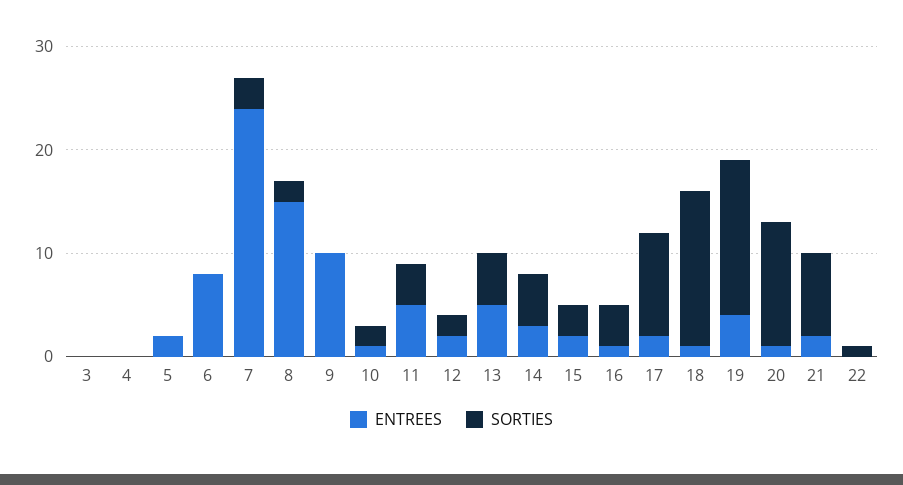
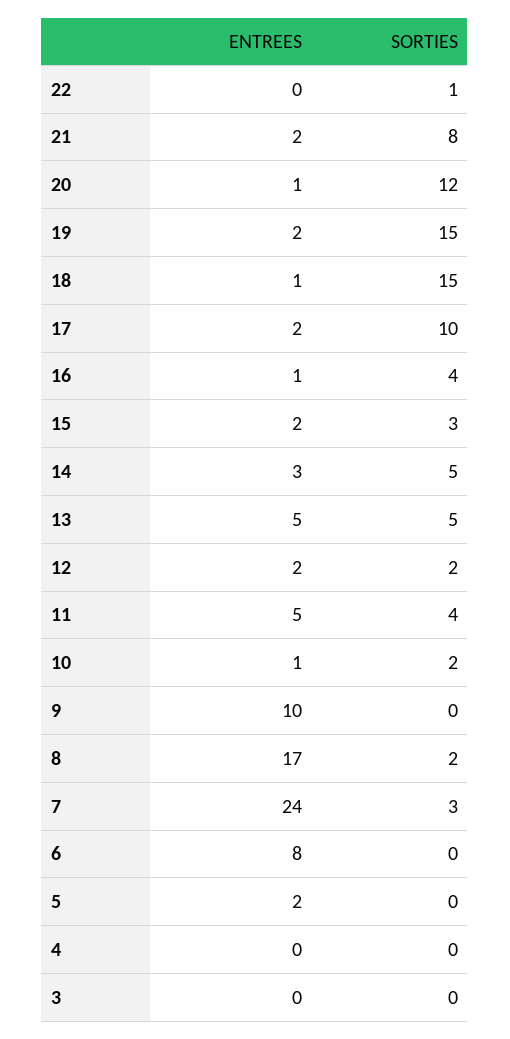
  {
    "ENTREES": {
      "3": 0,
      "4": 0,
      "5": 2,
      "6": 8,
      "7": 24,
-     "8": 15,
+     "8": 17,
      "9": 10,
      "10": 1,
      "11": 5,
      "12": 2,
      "13": 5,
      "14": 3,
      "15": 2,
      "16": 1,
      "17": 2,
      "18": 1,
-     "19": 4,
+     "19": 2,
      "20": 1,
      "21": 2,
      "22": 0
    },
    "SORTIES": {
      "3": 0,
      "4": 0,
      "5": 0,
      "6": 0,
      "7": 3,
      "8": 2,
      "9": 0,
      "10": 2,
      "11": 4,
      "12": 2,
      "13": 5,
      "14": 5,
      "15": 3,
      "16": 4,
      "17": 10,
      "18": 15,
      "19": 15,
      "20": 12,
      "21": 8,
      "22": 1
    }
  }

